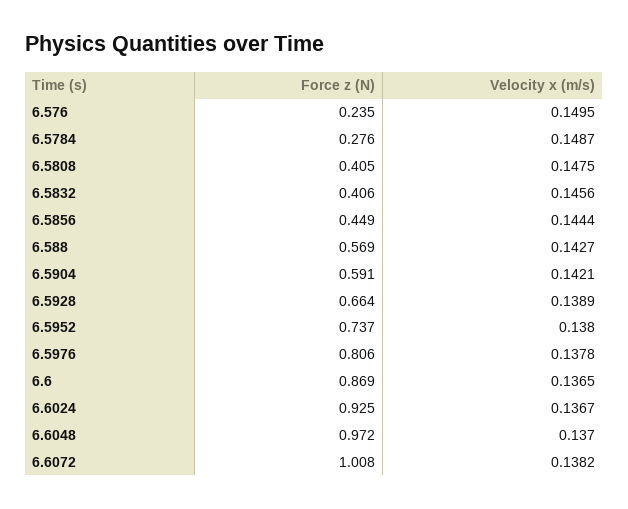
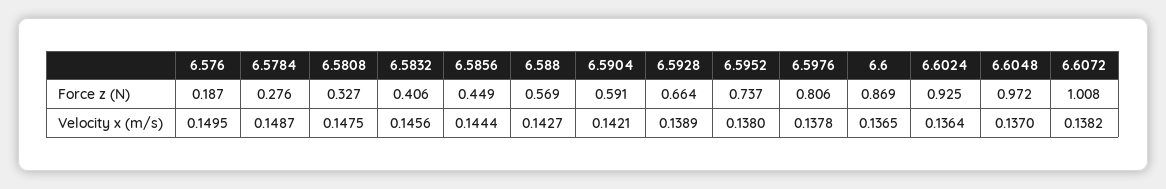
  {
    "Force z (N)": {
-     "6.576": 0.235,
+     "6.576": 0.187,
      "6.5784": 0.276,
-     "6.5808": 0.405,
+     "6.5808": 0.327,
      "6.5832": 0.406,
      "6.5856": 0.449,
      "6.588": 0.569,
      "6.5904": 0.591,
      "6.5928": 0.664,
      "6.5952": 0.737,
      "6.5976": 0.806,
      "6.6": 0.869,
      "6.6024": 0.925,
      "6.6048": 0.972,
      "6.6072": 1.008
    },
    "Velocity x (m/s)": {
      "6.576": 0.1495,
      "6.5784": 0.1487,
      "6.5808": 0.1475,
      "6.5832": 0.1456,
      "6.5856": 0.1444,
      "6.588": 0.1427,
      "6.5904": 0.1421,
      "6.5928": 0.1389,
      "6.5952": 0.138,
      "6.5976": 0.1378,
      "6.6": 0.1365,
-     "6.6024": 0.1367,
+     "6.6024": 0.1364,
      "6.6048": 0.137,
      "6.6072": 0.1382
    }
  }

